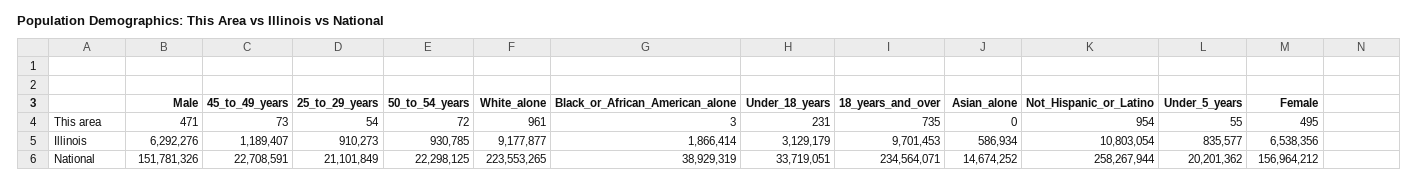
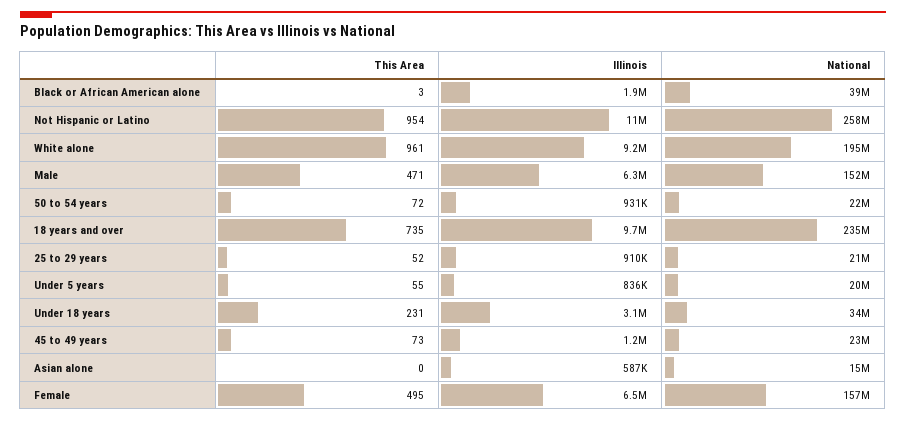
  {
    "Male": {
      "This area": 471,
      "Illinois": 6292276,
      "National": 151781326
    },
    "45_to_49_years": {
      "This area": 73,
      "Illinois": 1189407,
      "National": 22708591
    },
    "25_to_29_years": {
-     "This area": 54,
+     "This area": 52,
      "Illinois": 910273,
      "National": 21101849
    },
    "50_to_54_years": {
      "This area": 72,
      "Illinois": 930785,
      "National": 22298125
    },
    "White_alone": {
      "This area": 961,
      "Illinois": 9177877,
-     "National": 223553265
+     "National": 195000000
    },
    "Black_or_African_American_alone": {
      "This area": 3,
      "Illinois": 1866414,
      "National": 38929319
    },
    "Under_18_years": {
      "This area": 231,
      "Illinois": 3129179,
      "National": 33719051
    },
    "18_years_and_over": {
      "This area": 735,
      "Illinois": 9701453,
      "National": 234564071
    },
    "Asian_alone": {
      "This area": 0,
      "Illinois": 586934,
      "National": 14674252
    },
    "Not_Hispanic_or_Latino": {
      "This area": 954,
      "Illinois": 10803054,
      "National": 258267944
    },
    "Under_5_years": {
      "This area": 55,
      "Illinois": 835577,
      "National": 20201362
    },
    "Female": {
      "This area": 495,
      "Illinois": 6538356,
      "National": 156964212
    }
  }

